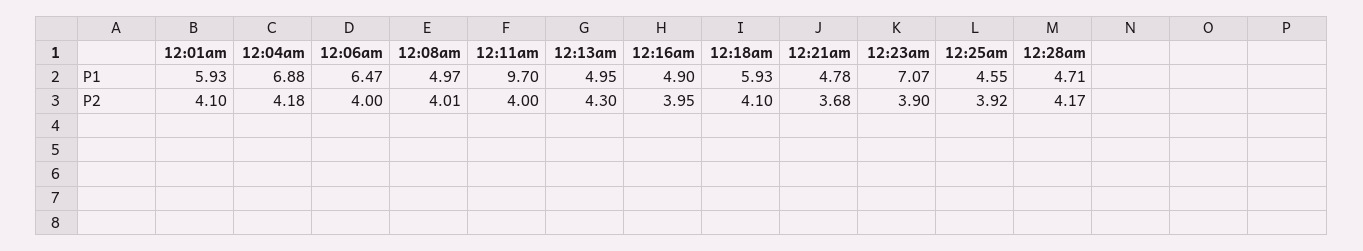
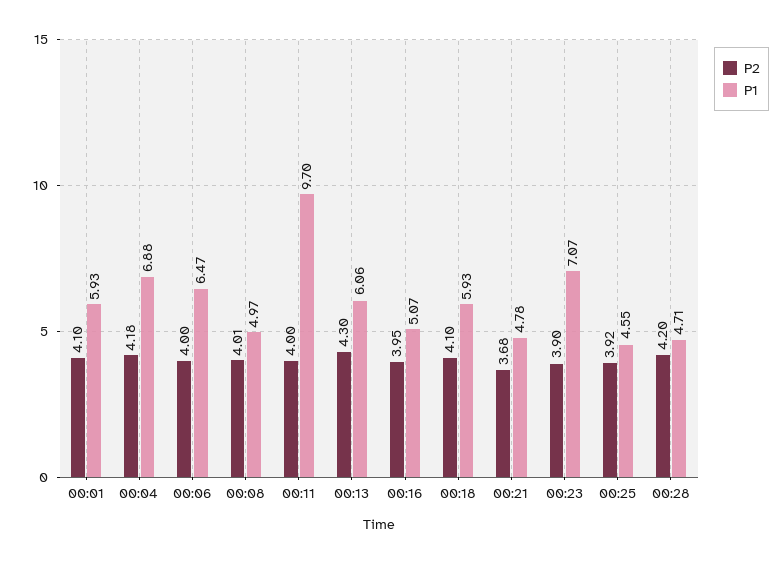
  {
    "P1": {
      "12:01am": 5.93,
      "12:04am": 6.88,
      "12:06am": 6.47,
      "12:08am": 4.97,
      "12:11am": 9.7,
-     "12:13am": 4.95,
+     "12:13am": 6.06,
-     "12:16am": 4.9,
+     "12:16am": 5.07,
      "12:18am": 5.93,
      "12:21am": 4.78,
      "12:23am": 7.07,
      "12:25am": 4.55,
      "12:28am": 4.71
    },
    "P2": {
      "12:01am": 4.1,
      "12:04am": 4.18,
      "12:06am": 4,
      "12:08am": 4.01,
      "12:11am": 4,
      "12:13am": 4.3,
      "12:16am": 3.95,
      "12:18am": 4.1,
      "12:21am": 3.68,
      "12:23am": 3.9,
      "12:25am": 3.92,
-     "12:28am": 4.17
+     "12:28am": 4.2
    }
  }

